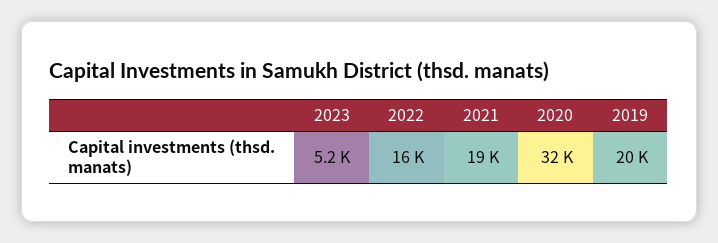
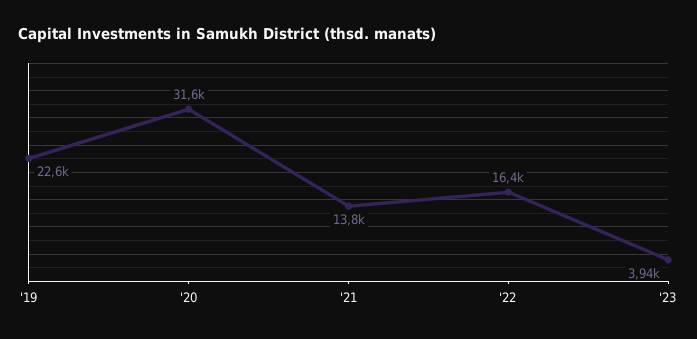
  {
-   "2023": 5200,
+   "2023": 3940,
    "2022": 16400,
-   "2021": 19000,
+   "2021": 13800,
    "2020": 31600,
-   "2019": 20000
+   "2019": 22600
  }

